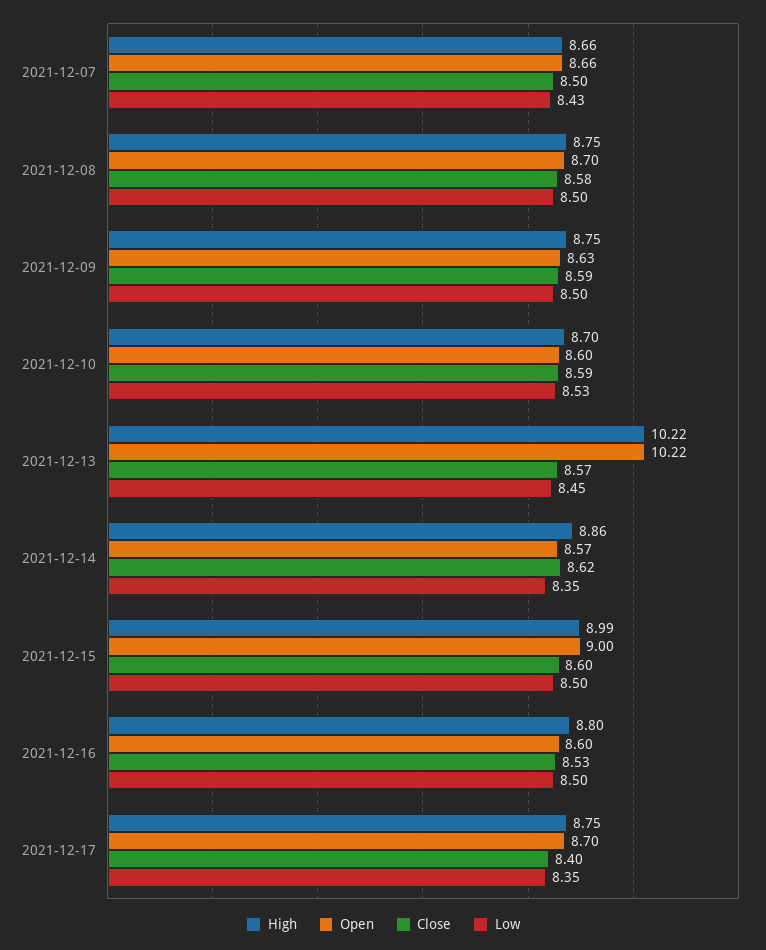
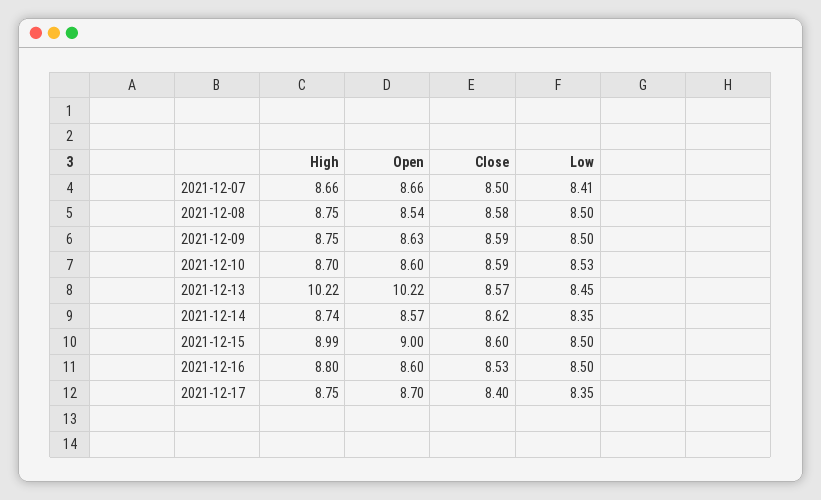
  {
    "High": {
      "2021-12-07": 8.66,
      "2021-12-08": 8.75,
      "2021-12-09": 8.75,
      "2021-12-10": 8.7,
      "2021-12-13": 10.22,
-     "2021-12-14": 8.86,
+     "2021-12-14": 8.74,
      "2021-12-15": 8.99,
      "2021-12-16": 8.8,
      "2021-12-17": 8.75
    },
    "Open": {
      "2021-12-07": 8.66,
-     "2021-12-08": 8.7,
+     "2021-12-08": 8.54,
      "2021-12-09": 8.63,
      "2021-12-10": 8.6,
      "2021-12-13": 10.22,
      "2021-12-14": 8.57,
      "2021-12-15": 9,
      "2021-12-16": 8.6,
      "2021-12-17": 8.7
    },
    "Close": {
      "2021-12-07": 8.5,
      "2021-12-08": 8.58,
      "2021-12-09": 8.59,
      "2021-12-10": 8.59,
      "2021-12-13": 8.57,
      "2021-12-14": 8.62,
      "2021-12-15": 8.6,
      "2021-12-16": 8.53,
      "2021-12-17": 8.4
    },
    "Low": {
-     "2021-12-07": 8.43,
+     "2021-12-07": 8.41,
      "2021-12-08": 8.5,
      "2021-12-09": 8.5,
      "2021-12-10": 8.53,
      "2021-12-13": 8.45,
      "2021-12-14": 8.35,
      "2021-12-15": 8.5,
      "2021-12-16": 8.5,
      "2021-12-17": 8.35
    }
  }

